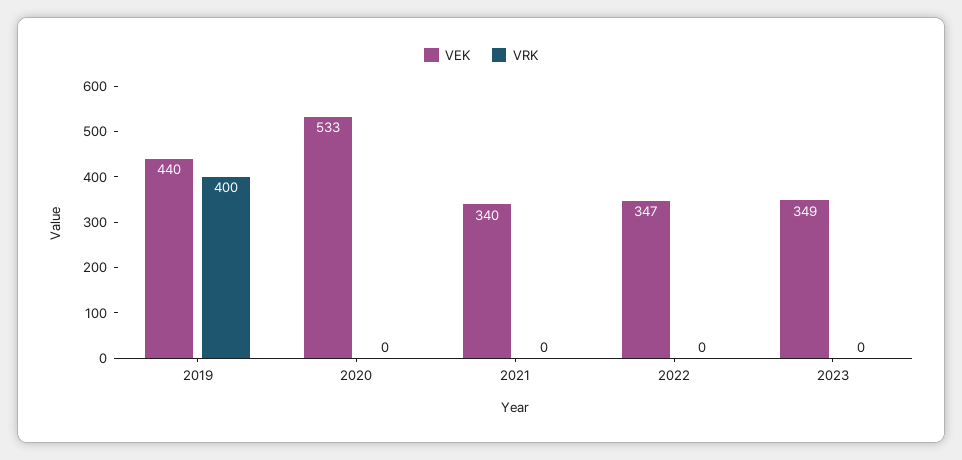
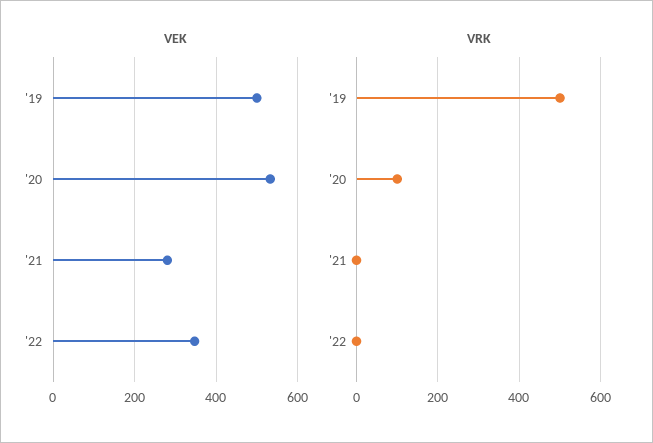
  {
    "VEK": {
-     "2019": 440,
+     "2019": 500,
      "2020": 533,
-     "2021": 340,
+     "2021": 280,
-     "2022": 347,
+     "2022": 347
-     "2023": 349
    },
    "VRK": {
-     "2019": 400,
+     "2019": 500,
-     "2020": 0,
+     "2020": 100,
      "2021": 0,
-     "2022": 0,
+     "2022": 0
-     "2023": 0
    }
  }

